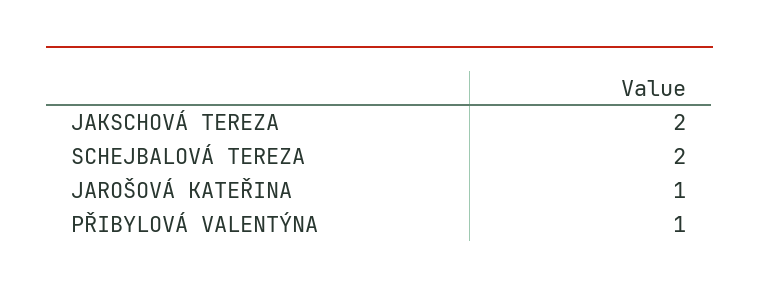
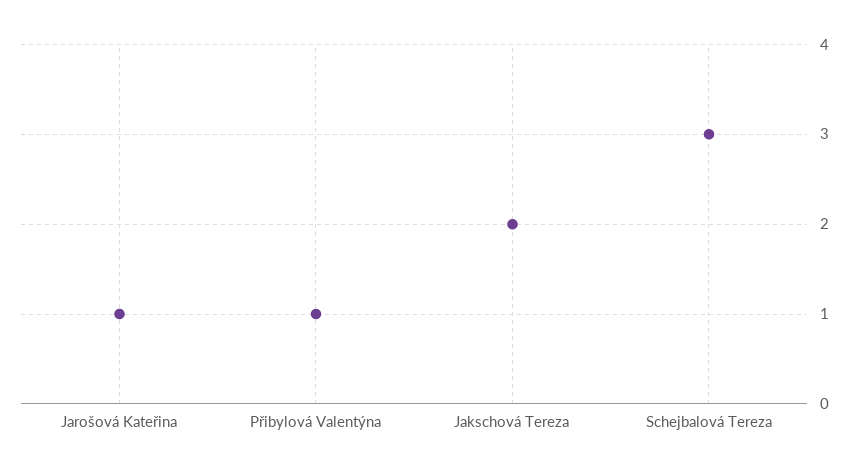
  {
    "JAKSCHOVÁ TEREZA": 2,
-   "SCHEJBALOVÁ TEREZA": 2,
+   "SCHEJBALOVÁ TEREZA": 3,
    "JAROŠOVÁ KATEŘINA": 1,
    "PŘIBYLOVÁ VALENTÝNA": 1
  }

